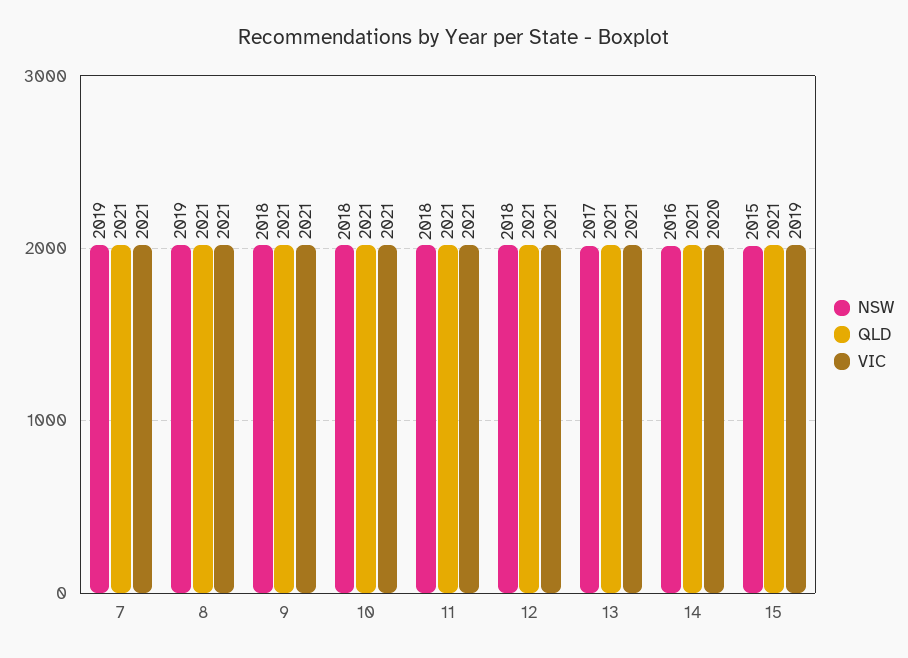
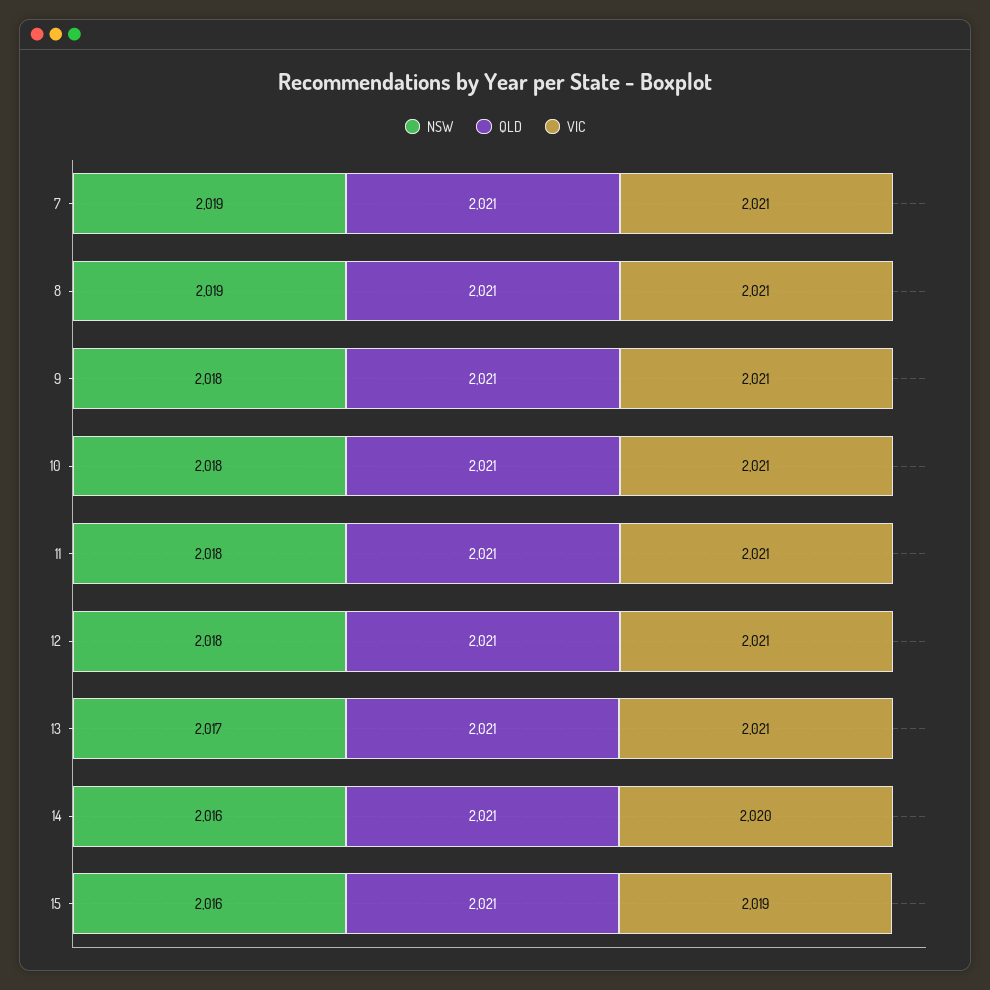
  {
    "NSW": {
      "7": 2019,
      "8": 2019,
      "9": 2018,
      "10": 2018,
      "11": 2018,
      "12": 2018,
      "13": 2017,
      "14": 2016,
-     "15": 2015
+     "15": 2016
    },
    "QLD": {
      "7": 2021,
      "8": 2021,
      "9": 2021,
      "10": 2021,
      "11": 2021,
      "12": 2021,
      "13": 2021,
      "14": 2021,
      "15": 2021
    },
    "VIC": {
      "7": 2021,
      "8": 2021,
      "9": 2021,
      "10": 2021,
      "11": 2021,
      "12": 2021,
      "13": 2021,
      "14": 2020,
      "15": 2019
    }
  }

